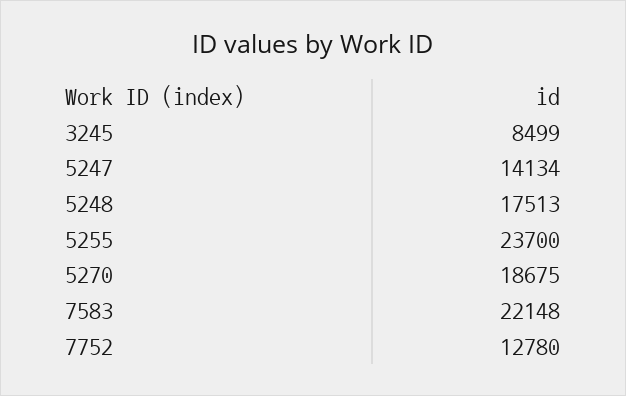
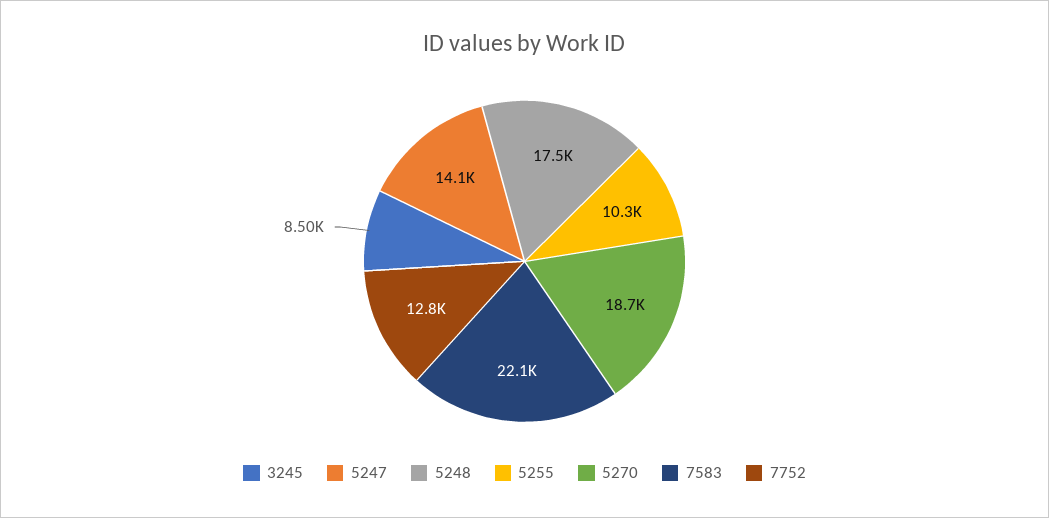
  {
    "3245": 8499,
    "5247": 14134,
    "5248": 17513,
-   "5255": 23700,
+   "5255": 10300,
    "5270": 18675,
    "7583": 22148,
    "7752": 12780
  }

